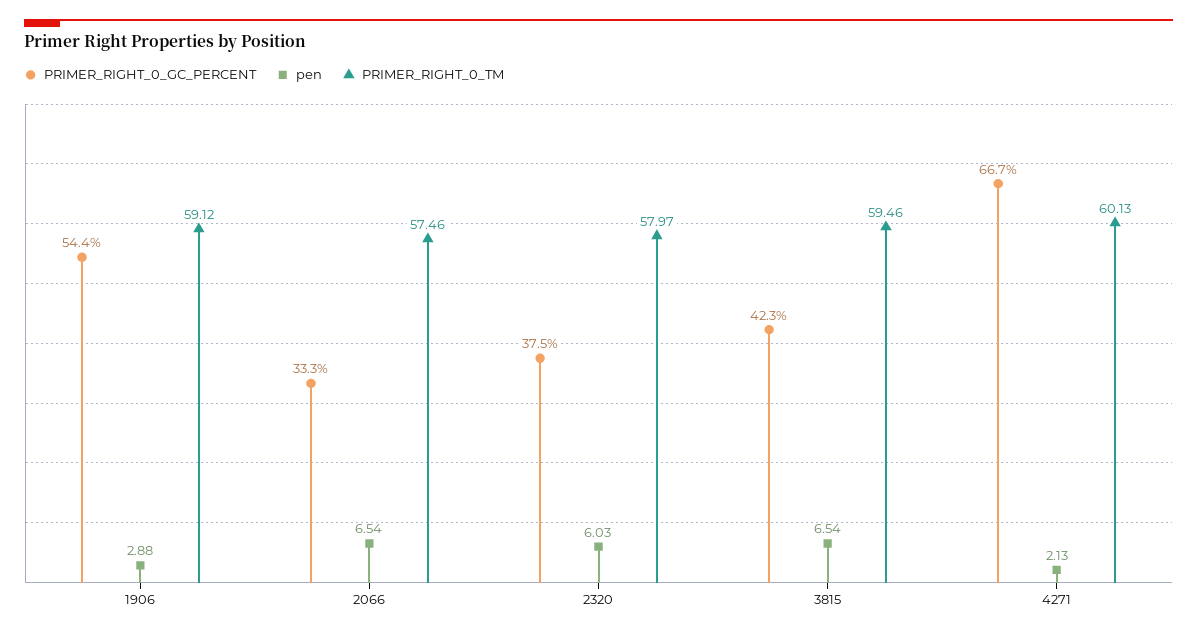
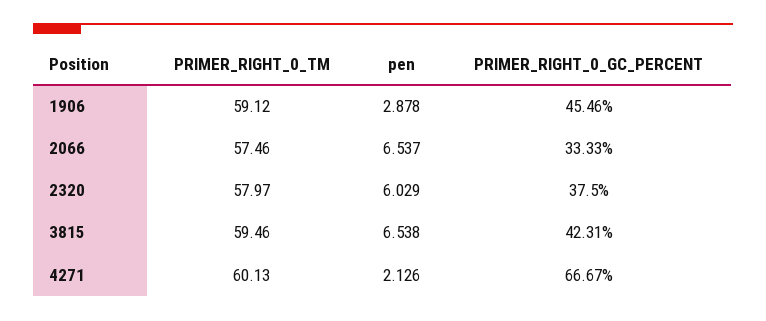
  {
    "PRIMER_RIGHT_0_GC_PERCENT": {
-     "1906": 54.4,
+     "1906": 45.46,
      "2066": 33.33,
      "2320": 37.5,
      "3815": 42.31,
      "4271": 66.67
    },
    "pen": {
      "1906": 2.878,
      "2066": 6.537,
      "2320": 6.029,
      "3815": 6.538,
      "4271": 2.126
    },
    "PRIMER_RIGHT_0_TM": {
      "1906": 59.12,
      "2066": 57.46,
      "2320": 57.97,
      "3815": 59.46,
      "4271": 60.13
    }
  }

